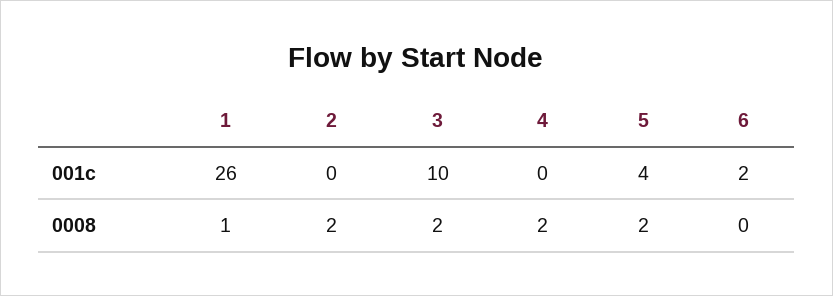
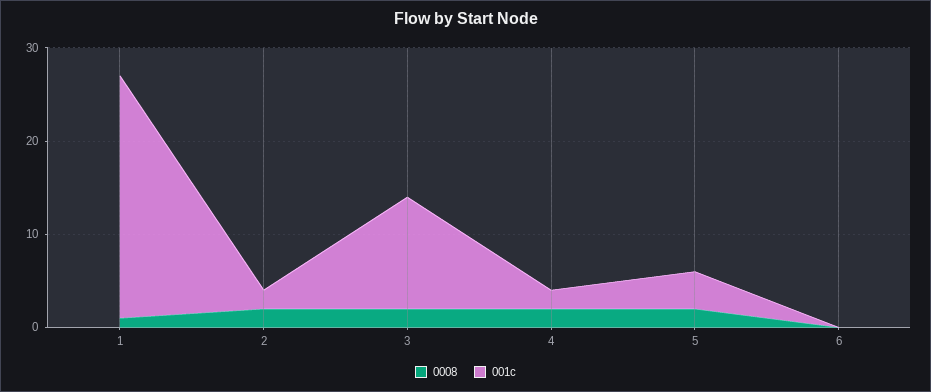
  {
    "001c": {
      "1": 26,
-     "2": 0,
+     "2": 2,
-     "3": 10,
+     "3": 12,
-     "4": 0,
+     "4": 2,
      "5": 4,
-     "6": 2
+     "6": 0
    },
    "0008": {
      "1": 1,
      "2": 2,
      "3": 2,
      "4": 2,
      "5": 2,
      "6": 0
    }
  }

